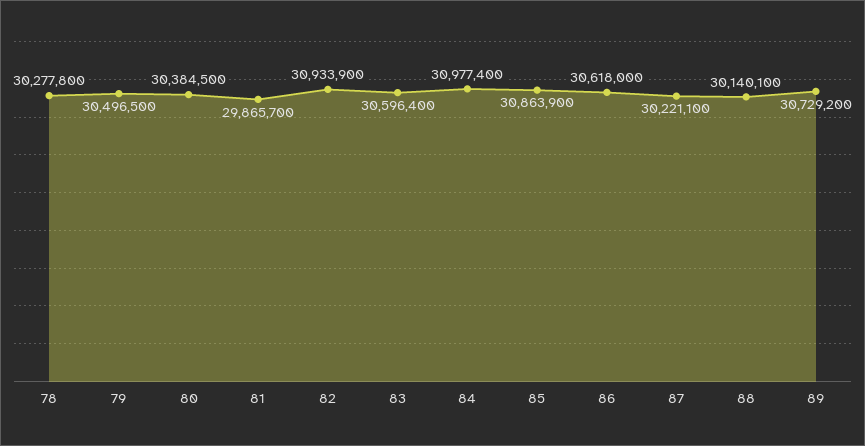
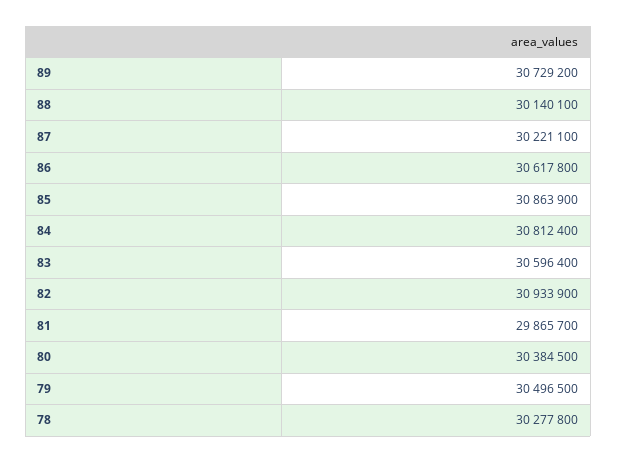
  {
    "78": 30277800,
    "79": 30496500,
    "80": 30384500,
    "81": 29865700,
    "82": 30933900,
    "83": 30596400,
-   "84": 30977400,
+   "84": 30812400,
    "85": 30863900,
-   "86": 30618000,
+   "86": 30617800,
    "87": 30221100,
    "88": 30140100,
    "89": 30729200
  }

